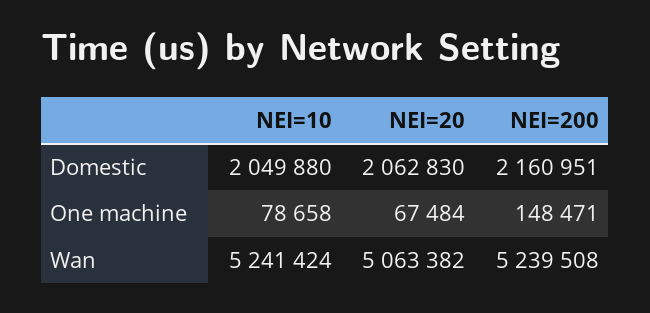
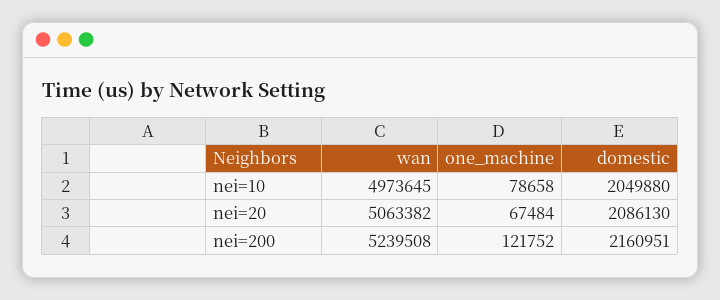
  {
    "NEI=10": {
      "Domestic": 2049880,
      "One machine": 78658,
-     "Wan": 5241424
+     "Wan": 4973645
    },
    "NEI=20": {
-     "Domestic": 2062830,
+     "Domestic": 2086130,
      "One machine": 67484,
      "Wan": 5063382
    },
    "NEI=200": {
      "Domestic": 2160951,
-     "One machine": 148471,
+     "One machine": 121752,
      "Wan": 5239508
    }
  }

